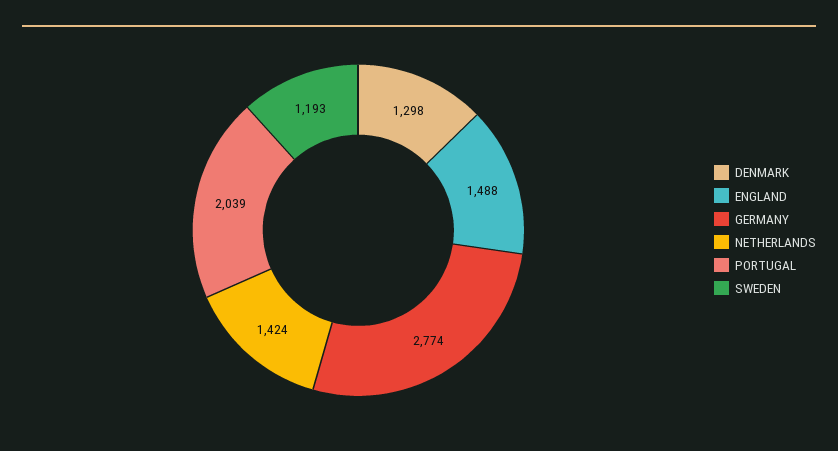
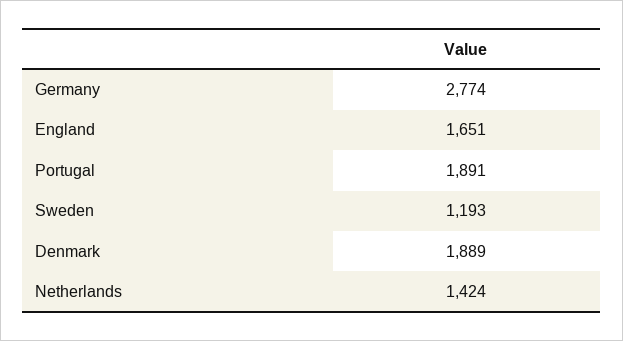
  {
-   "DENMARK": 1298,
+   "DENMARK": 1889,
-   "ENGLAND": 1488,
+   "ENGLAND": 1651,
    "GERMANY": 2774,
    "NETHERLANDS": 1424,
-   "PORTUGAL": 2039,
+   "PORTUGAL": 1891,
    "SWEDEN": 1193
  }

